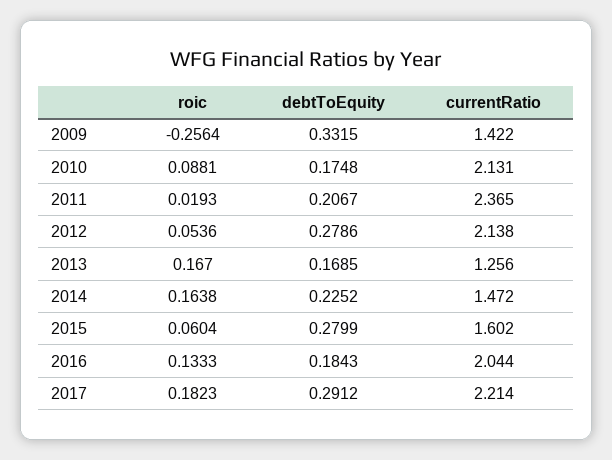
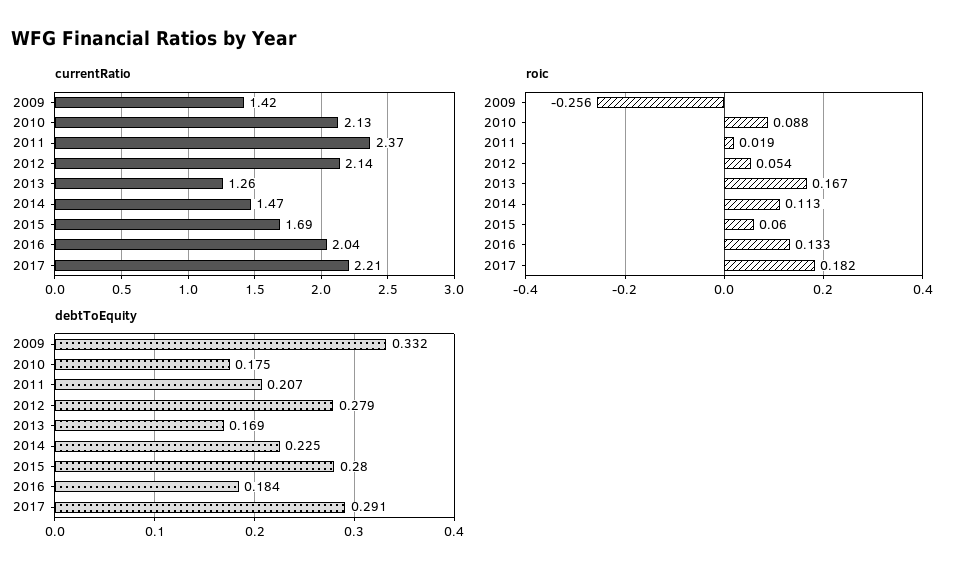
  {
    "roic": {
      "2009": -0.2564,
      "2010": 0.0881,
      "2011": 0.0193,
      "2012": 0.0536,
      "2013": 0.167,
-     "2014": 0.1638,
+     "2014": 0.113,
      "2015": 0.0604,
      "2016": 0.1333,
      "2017": 0.1823
    },
    "debtToEquity": {
      "2009": 0.3315,
      "2010": 0.1748,
      "2011": 0.2067,
      "2012": 0.2786,
      "2013": 0.1685,
      "2014": 0.2252,
      "2015": 0.2799,
      "2016": 0.1843,
      "2017": 0.2912
    },
    "currentRatio": {
      "2009": 1.422,
      "2010": 2.131,
      "2011": 2.365,
      "2012": 2.138,
      "2013": 1.256,
      "2014": 1.472,
-     "2015": 1.602,
+     "2015": 1.69,
      "2016": 2.044,
      "2017": 2.214
    }
  }

